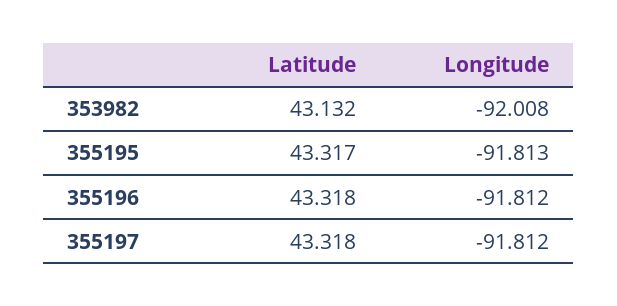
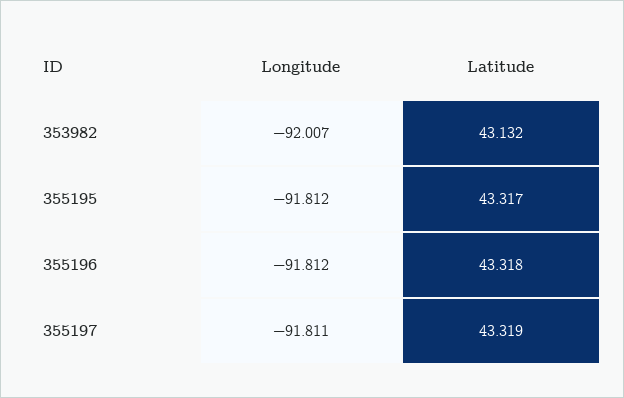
  {
    "Latitude": {
      "353982": 43.132,
      "355195": 43.317,
      "355196": 43.318,
-     "355197": 43.318
+     "355197": 43.319
    },
    "Longitude": {
-     "353982": -92.008,
+     "353982": -92.007,
-     "355195": -91.813,
+     "355195": -91.812,
      "355196": -91.812,
-     "355197": -91.812
+     "355197": -91.811
    }
  }

